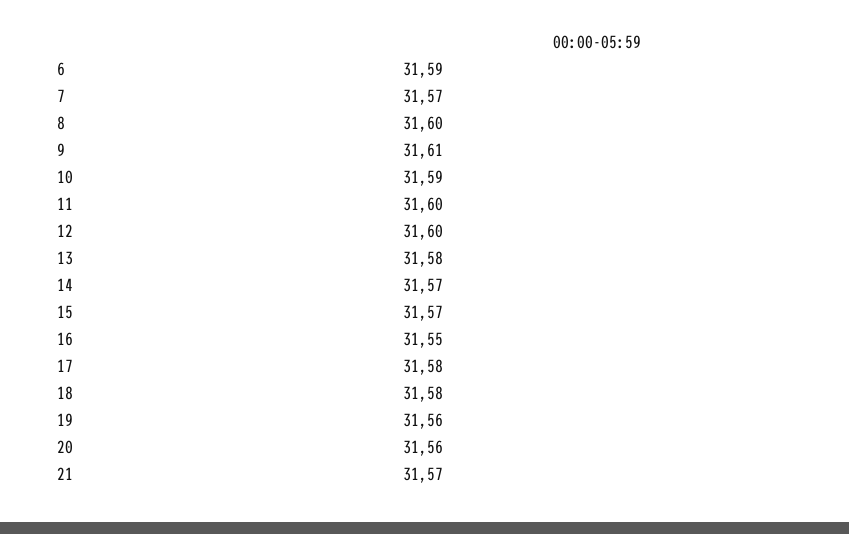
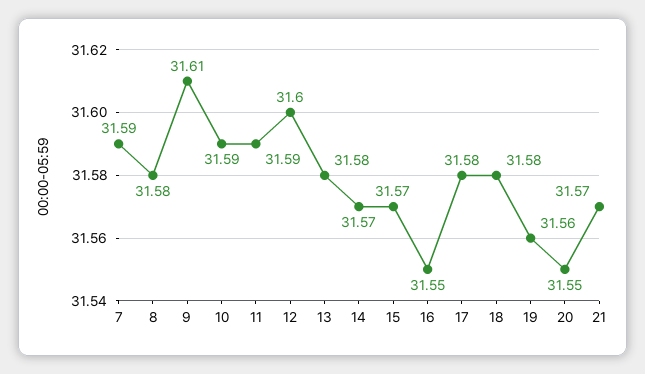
  {
-   "6": 31.59,
-   "7": 31.57,
+   "7": 31.59,
-   "8": 31.6,
+   "8": 31.58,
    "9": 31.61,
    "10": 31.59,
-   "11": 31.6,
+   "11": 31.59,
    "12": 31.6,
    "13": 31.58,
    "14": 31.57,
    "15": 31.57,
    "16": 31.55,
    "17": 31.58,
    "18": 31.58,
    "19": 31.56,
-   "20": 31.56,
+   "20": 31.55,
    "21": 31.57
  }

